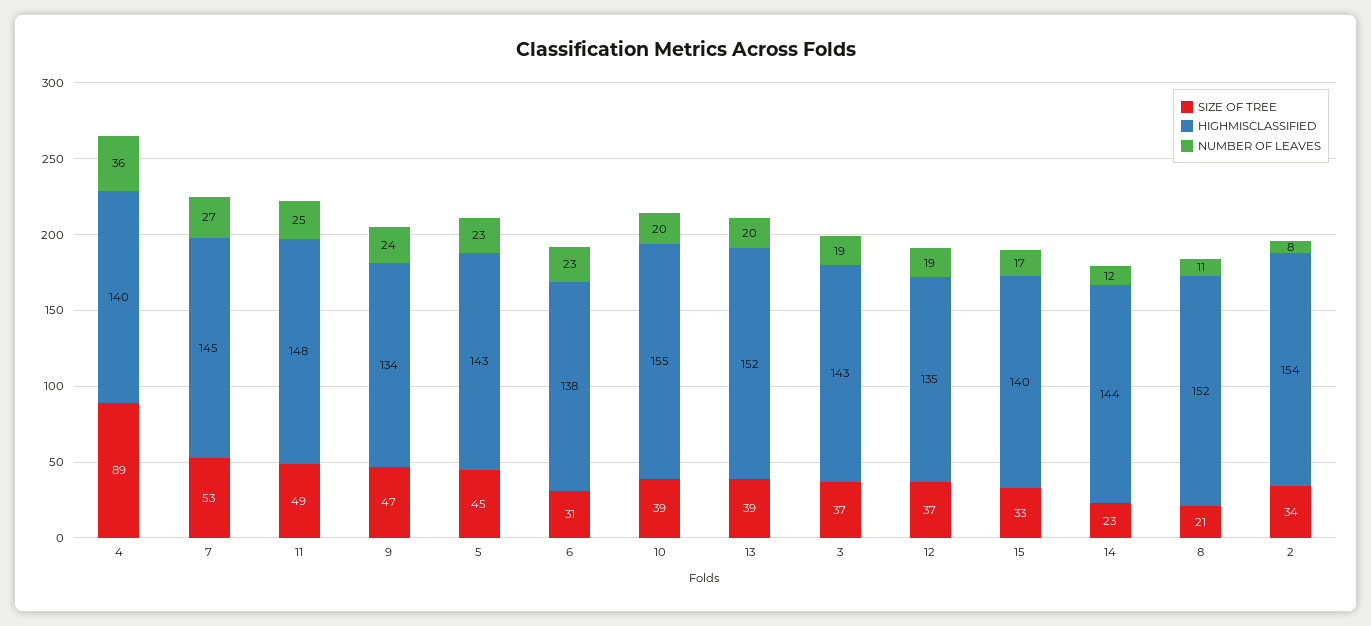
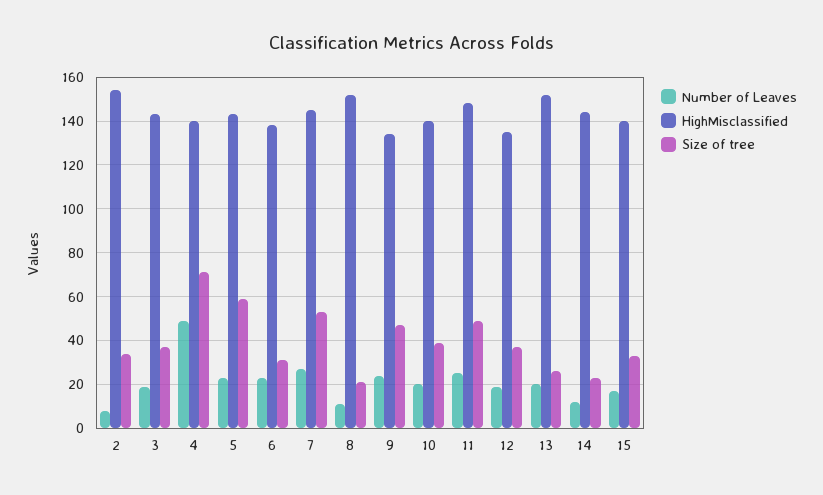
  {
    "SIZE OF TREE": {
-     "4": 89,
+     "4": 70,
      "7": 53,
      "11": 49,
      "9": 47,
-     "5": 45,
+     "5": 60,
      "6": 31,
      "10": 39,
-     "13": 39,
+     "13": 25,
      "3": 37,
      "12": 37,
      "15": 33,
      "14": 23,
      "8": 21,
      "2": 34
    },
    "HIGHMISCLASSIFIED": {
      "4": 140,
      "7": 145,
      "11": 148,
      "9": 134,
      "5": 143,
      "6": 138,
-     "10": 155,
+     "10": 140,
      "13": 152,
      "3": 143,
      "12": 135,
      "15": 140,
      "14": 144,
      "8": 152,
      "2": 154
    },
    "NUMBER OF LEAVES": {
-     "4": 36,
+     "4": 50,
      "7": 27,
      "11": 25,
      "9": 24,
      "5": 23,
      "6": 23,
      "10": 20,
      "13": 20,
      "3": 19,
      "12": 19,
      "15": 17,
      "14": 12,
      "8": 11,
      "2": 8
    }
  }

